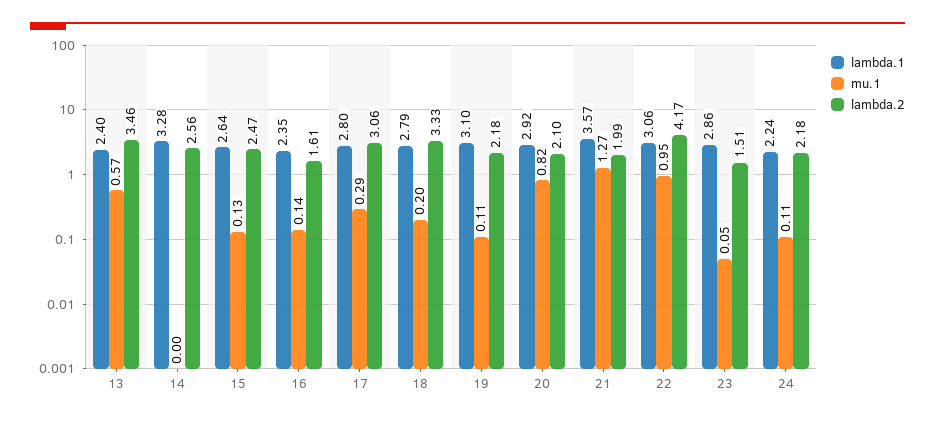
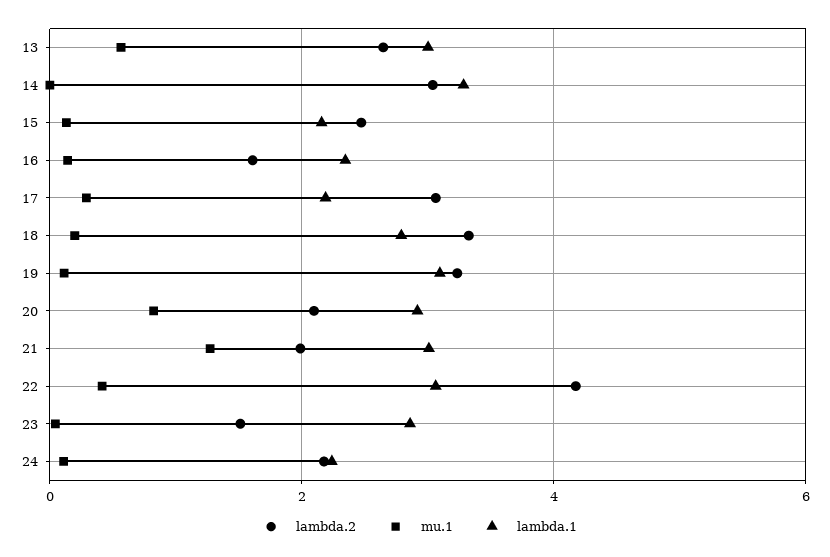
  {
    "lambda.1": {
-     "13": 2.4,
+     "13": 3,
      "14": 3.28,
-     "15": 2.64,
+     "15": 2.2,
      "16": 2.35,
-     "17": 2.8,
+     "17": 2.2,
      "18": 2.79,
      "19": 3.1,
      "20": 2.92,
-     "21": 3.57,
+     "21": 3,
      "22": 3.06,
      "23": 2.86,
      "24": 2.24
    },
    "mu.1": {
      "13": 0.57,
      "14": 0,
      "15": 0.13,
      "16": 0.14,
      "17": 0.29,
      "18": 0.2,
      "19": 0.11,
      "20": 0.82,
      "21": 1.27,
-     "22": 0.95,
+     "22": 0.4,
      "23": 0.05,
      "24": 0.11
    },
    "lambda.2": {
-     "13": 3.46,
+     "13": 2.6,
-     "14": 2.56,
+     "14": 3,
      "15": 2.47,
      "16": 1.61,
      "17": 3.06,
      "18": 3.33,
-     "19": 2.18,
+     "19": 3.2,
      "20": 2.1,
      "21": 1.99,
      "22": 4.17,
      "23": 1.51,
      "24": 2.18
    }
  }

